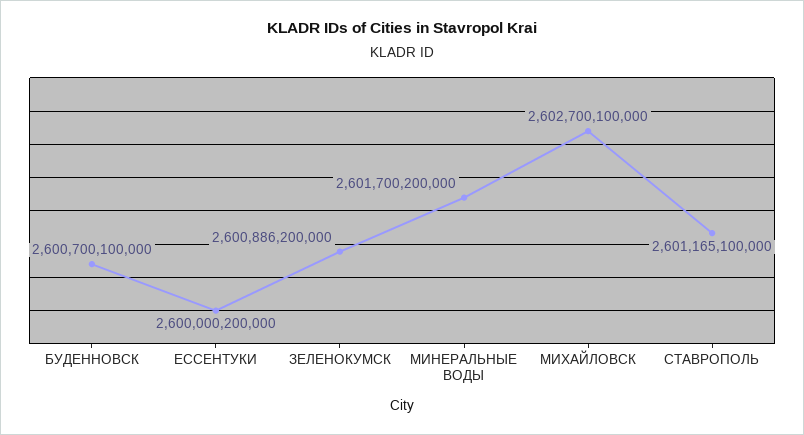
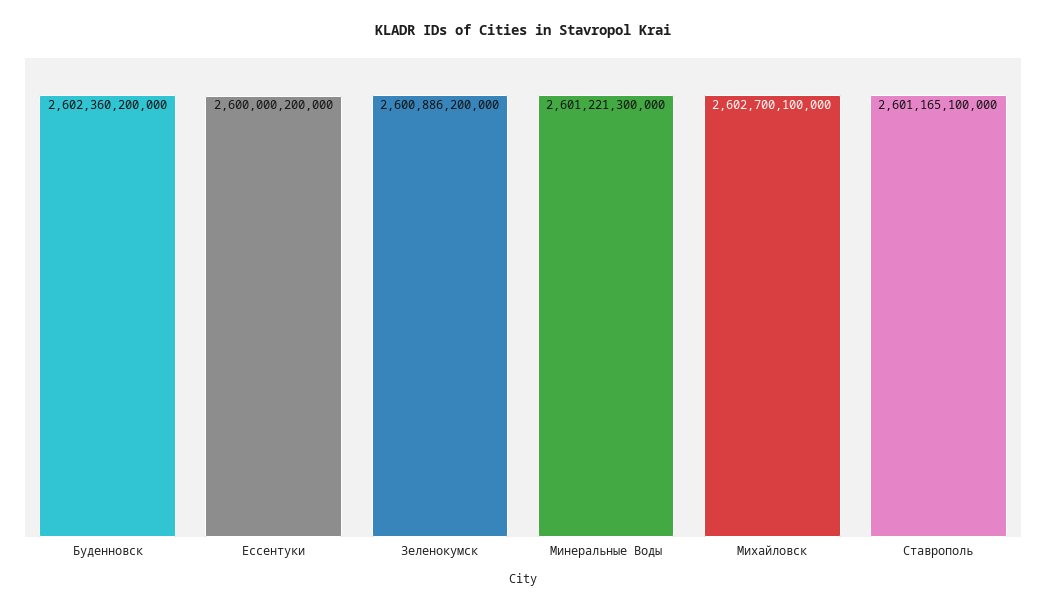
  {
-   "БУДЕННОВСК": 2600700100000,
+   "БУДЕННОВСК": 2602360200000,
    "ЕССЕНТУКИ": 2600000200000,
    "ЗЕЛЕНОКУМСК": 2600886200000,
-   "МИНЕРАЛЬНЫЕ ВОДЫ": 2601700200000,
+   "МИНЕРАЛЬНЫЕ ВОДЫ": 2601221300000,
    "МИХАЙЛОВСК": 2602700100000,
    "СТАВРОПОЛЬ": 2601165100000
  }

